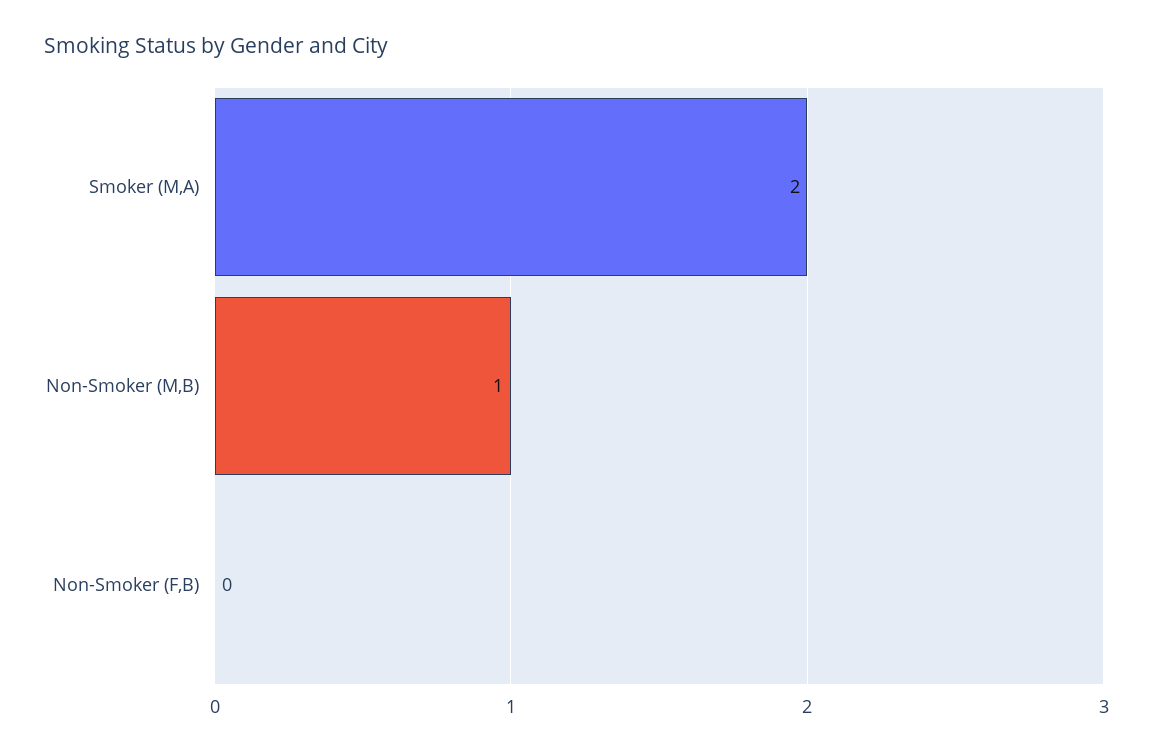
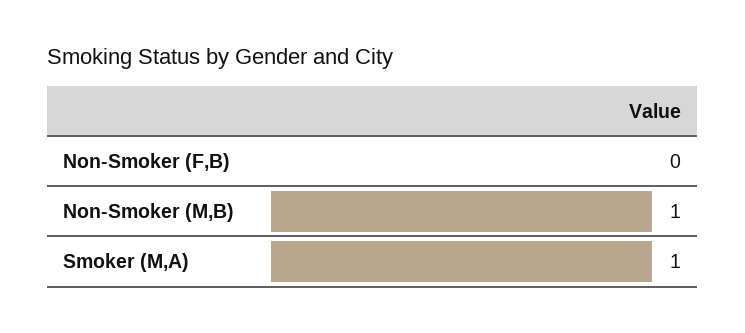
  {
-   "Smoker (M,A)": 2,
+   "Smoker (M,A)": 1,
    "Non-Smoker (M,B)": 1,
    "Non-Smoker (F,B)": 0
  }

